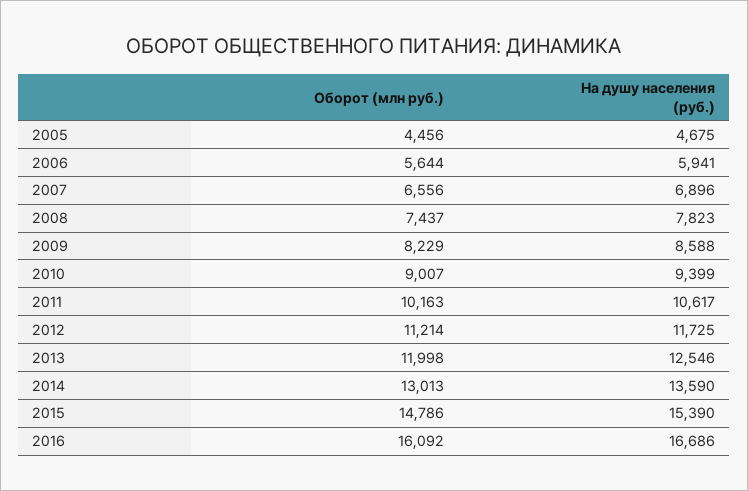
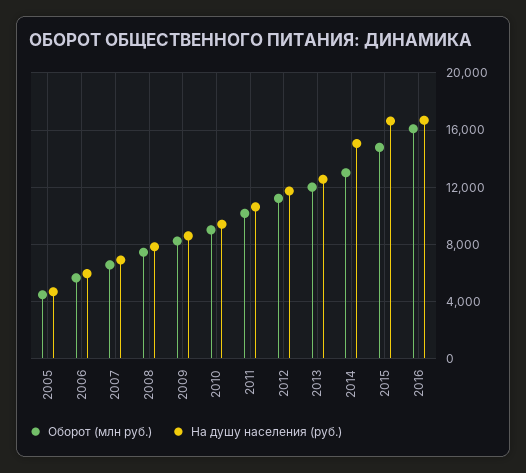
  {
    "Оборот (млн руб.)": {
      "2005": 4456,
      "2006": 5644,
      "2007": 6556,
      "2008": 7437,
      "2009": 8229,
      "2010": 9007,
      "2011": 10163,
      "2012": 11214,
      "2013": 11998,
      "2014": 13013,
      "2015": 14786,
      "2016": 16092
    },
    "На душу населения (руб.)": {
      "2005": 4675,
      "2006": 5941,
      "2007": 6896,
      "2008": 7823,
      "2009": 8588,
      "2010": 9399,
      "2011": 10617,
      "2012": 11725,
      "2013": 12546,
-     "2014": 13590,
+     "2014": 15000,
-     "2015": 15390,
+     "2015": 16500,
      "2016": 16686
    }
  }

